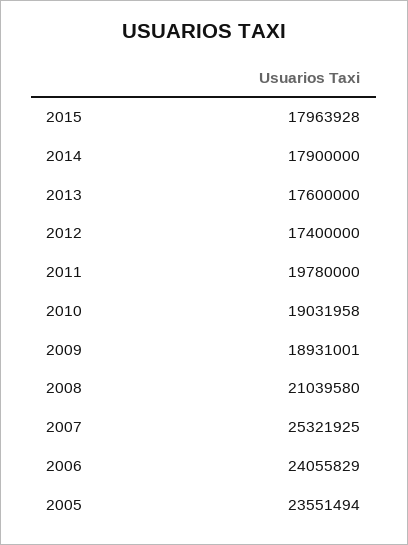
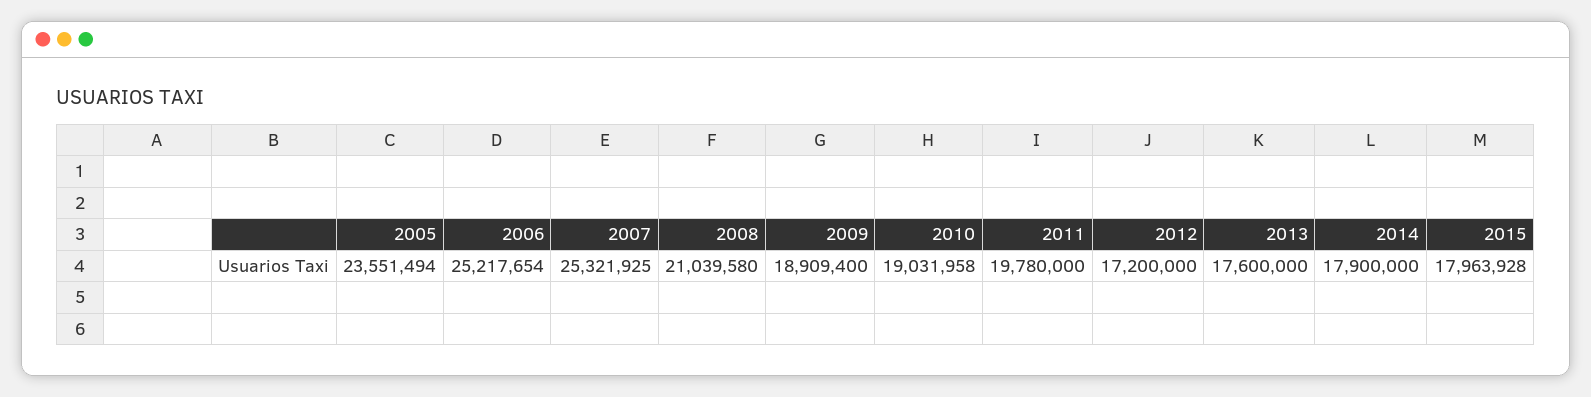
  {
    "2015": 17963928,
    "2014": 17900000,
    "2013": 17600000,
-   "2012": 17400000,
+   "2012": 17200000,
    "2011": 19780000,
    "2010": 19031958,
-   "2009": 18931001,
+   "2009": 18909400,
    "2008": 21039580,
    "2007": 25321925,
-   "2006": 24055829,
+   "2006": 25217654,
    "2005": 23551494
  }

